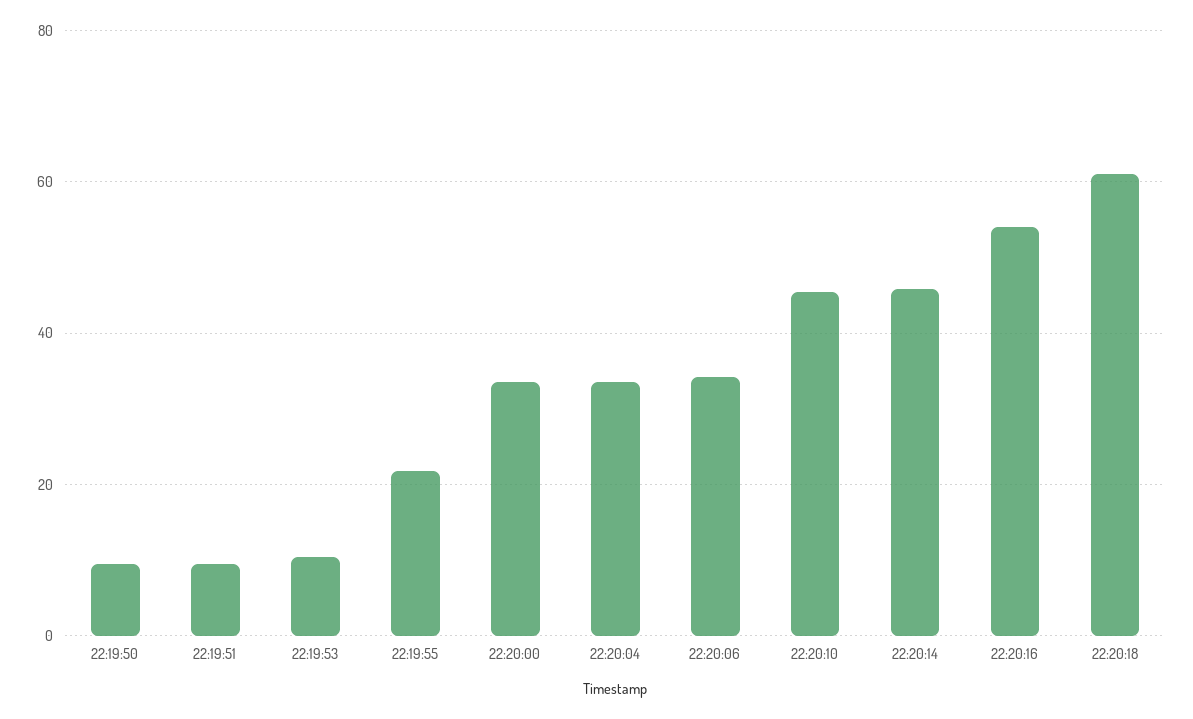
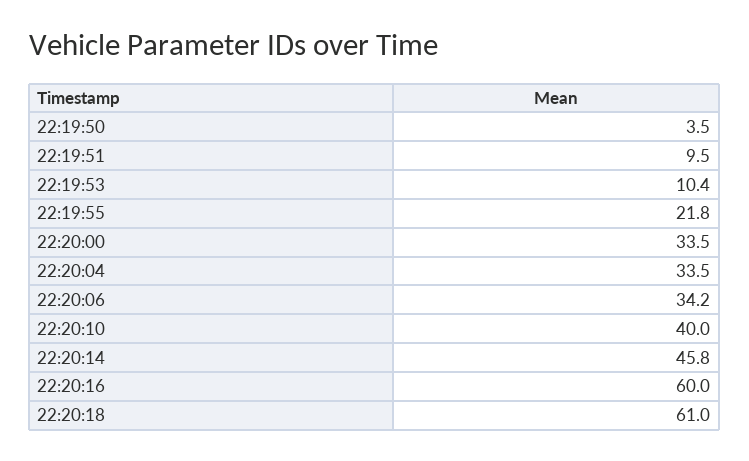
  {
-   "22:19:50": 10,
+   "22:19:50": 3.5,
    "22:19:51": 9.5,
    "22:19:53": 10.4,
    "22:19:55": 21.8,
    "22:20:00": 33.5,
    "22:20:04": 33.5,
    "22:20:06": 34.2,
-   "22:20:10": 46,
+   "22:20:10": 40,
    "22:20:14": 45.8,
-   "22:20:16": 54,
+   "22:20:16": 60,
    "22:20:18": 61
  }

